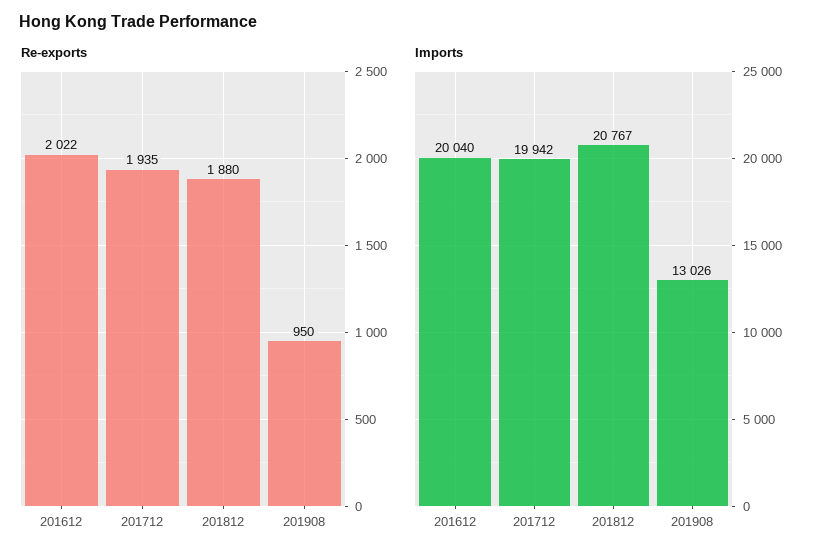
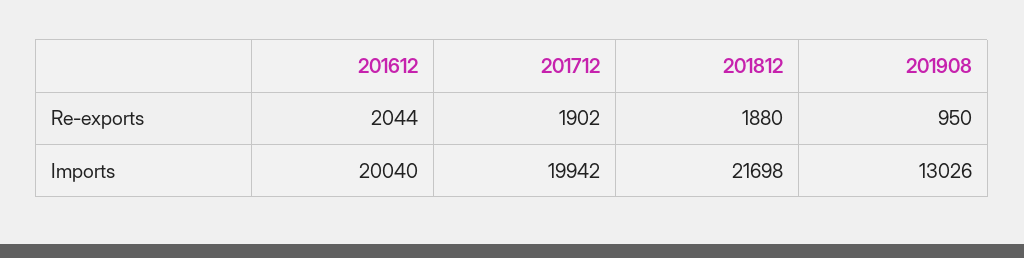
  {
    "Re-exports": {
-     "201612": 2022,
+     "201612": 2044,
-     "201712": 1935,
+     "201712": 1902,
      "201812": 1880,
      "201908": 950
    },
    "Imports": {
      "201612": 20040,
      "201712": 19942,
-     "201812": 20767,
+     "201812": 21698,
      "201908": 13026
    }
  }

